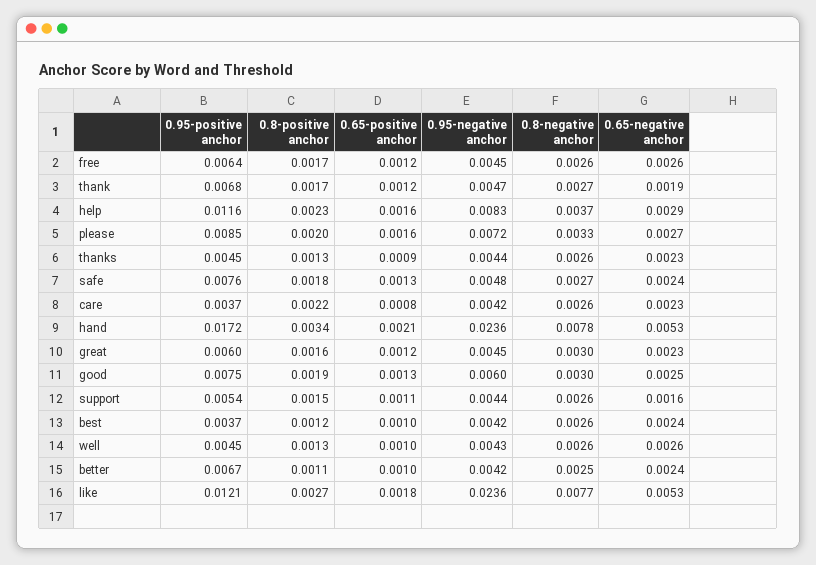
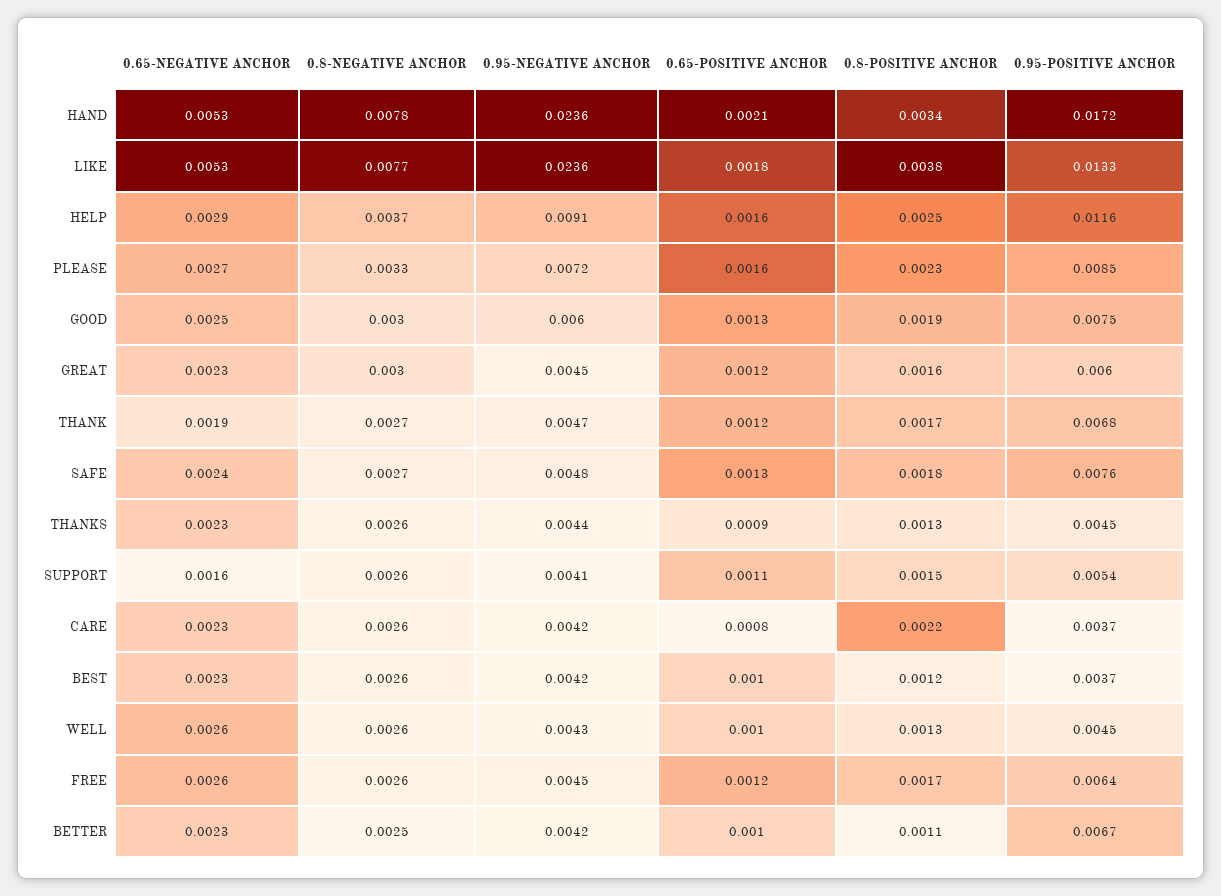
  {
    "0.95-positive anchor": {
      "free": 0.0064,
      "thank": 0.0068,
      "help": 0.0116,
      "please": 0.0085,
      "thanks": 0.0045,
      "safe": 0.0076,
      "care": 0.0037,
      "hand": 0.0172,
      "great": 0.006,
      "good": 0.0075,
      "support": 0.0054,
      "best": 0.0037,
      "well": 0.0045,
      "better": 0.0067,
-     "like": 0.0121
+     "like": 0.0133
    },
    "0.8-positive anchor": {
      "free": 0.0017,
      "thank": 0.0017,
-     "help": 0.0023,
+     "help": 0.0025,
-     "please": 0.002,
+     "please": 0.0023,
      "thanks": 0.0013,
      "safe": 0.0018,
      "care": 0.0022,
      "hand": 0.0034,
      "great": 0.0016,
      "good": 0.0019,
      "support": 0.0015,
      "best": 0.0012,
      "well": 0.0013,
      "better": 0.0011,
-     "like": 0.0027
+     "like": 0.0038
    },
    "0.65-positive anchor": {
      "free": 0.0012,
      "thank": 0.0012,
      "help": 0.0016,
      "please": 0.0016,
      "thanks": 0.0009,
      "safe": 0.0013,
      "care": 0.0008,
      "hand": 0.0021,
      "great": 0.0012,
      "good": 0.0013,
      "support": 0.0011,
      "best": 0.001,
      "well": 0.001,
      "better": 0.001,
      "like": 0.0018
    },
    "0.95-negative anchor": {
      "free": 0.0045,
      "thank": 0.0047,
-     "help": 0.0083,
+     "help": 0.0091,
      "please": 0.0072,
      "thanks": 0.0044,
      "safe": 0.0048,
      "care": 0.0042,
      "hand": 0.0236,
      "great": 0.0045,
      "good": 0.006,
-     "support": 0.0044,
+     "support": 0.0041,
      "best": 0.0042,
      "well": 0.0043,
      "better": 0.0042,
      "like": 0.0236
    },
    "0.8-negative anchor": {
      "free": 0.0026,
      "thank": 0.0027,
      "help": 0.0037,
      "please": 0.0033,
      "thanks": 0.0026,
      "safe": 0.0027,
      "care": 0.0026,
      "hand": 0.0078,
      "great": 0.003,
      "good": 0.003,
      "support": 0.0026,
      "best": 0.0026,
      "well": 0.0026,
      "better": 0.0025,
      "like": 0.0077
    },
    "0.65-negative anchor": {
      "free": 0.0026,
      "thank": 0.0019,
      "help": 0.0029,
      "please": 0.0027,
      "thanks": 0.0023,
      "safe": 0.0024,
      "care": 0.0023,
      "hand": 0.0053,
      "great": 0.0023,
      "good": 0.0025,
      "support": 0.0016,
-     "best": 0.0024,
+     "best": 0.0023,
      "well": 0.0026,
-     "better": 0.0024,
+     "better": 0.0023,
      "like": 0.0053
    }
  }

